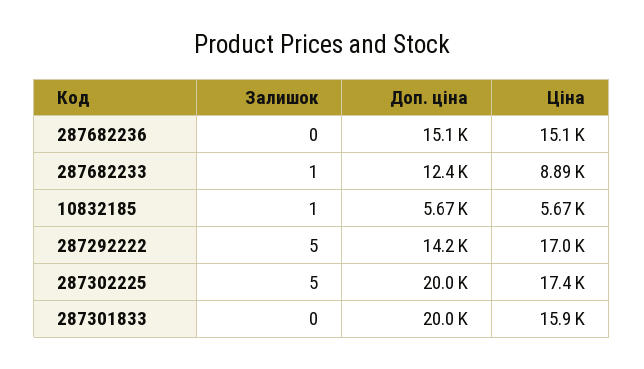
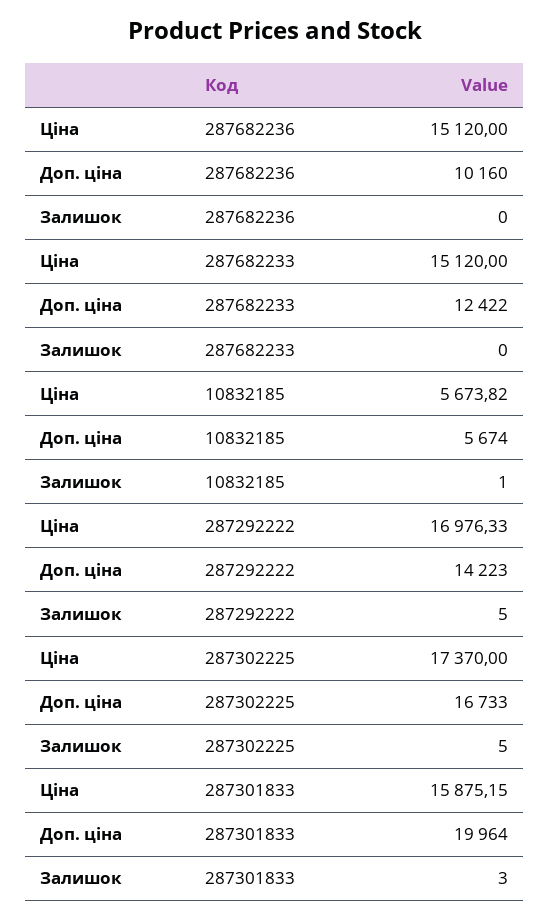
  {
    "Залишок": {
      "287682236": 0,
-     "287682233": 1,
+     "287682233": 0,
      "10832185": 1,
      "287292222": 5,
      "287302225": 5,
-     "287301833": 0
+     "287301833": 3
    },
    "Доп. ціна": {
-     "287682236": 15100,
+     "287682236": 10160,
      "287682233": 12422,
      "10832185": 5674,
      "287292222": 14223,
-     "287302225": 20000,
+     "287302225": 16733,
      "287301833": 19964
    },
    "Ціна": {
      "287682236": 15120,
-     "287682233": 8890,
+     "287682233": 15120,
      "10832185": 5673.82,
      "287292222": 16976.33,
      "287302225": 17370,
      "287301833": 15875.15
    }
  }

